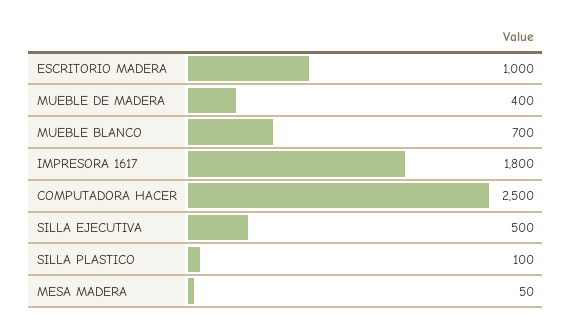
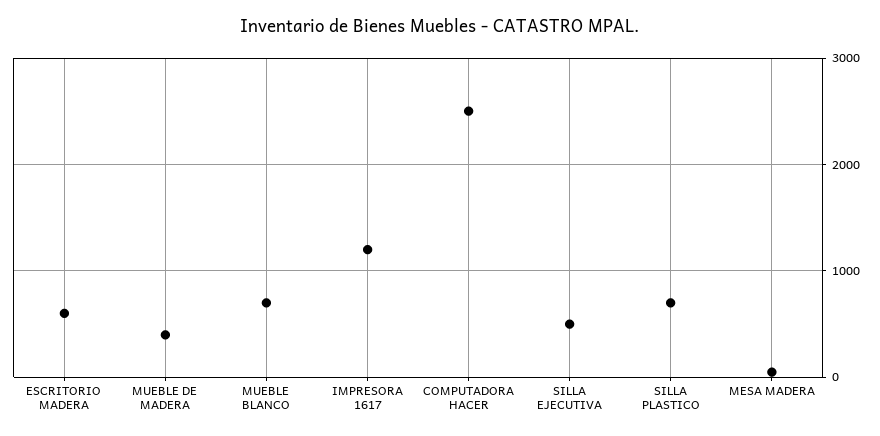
  {
-   "ESCRITORIO MADERA": 1000,
+   "ESCRITORIO MADERA": 600,
    "MUEBLE DE MADERA": 400,
    "MUEBLE BLANCO": 700,
-   "IMPRESORA 1617": 1800,
+   "IMPRESORA 1617": 1200,
    "COMPUTADORA HACER": 2500,
    "SILLA EJECUTIVA": 500,
-   "SILLA PLASTICO": 100,
+   "SILLA PLASTICO": 700,
    "MESA MADERA": 50
  }

